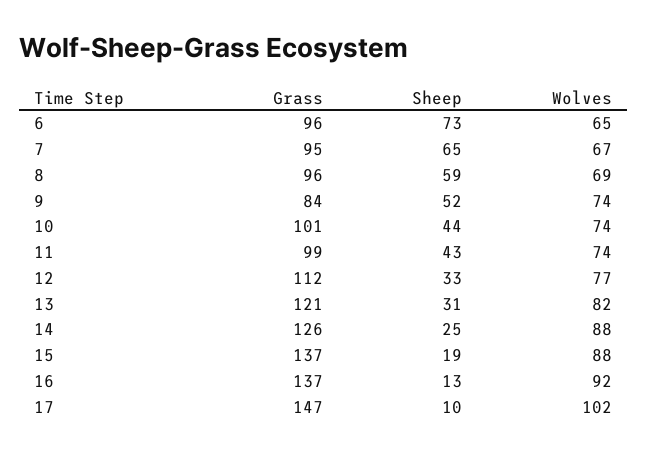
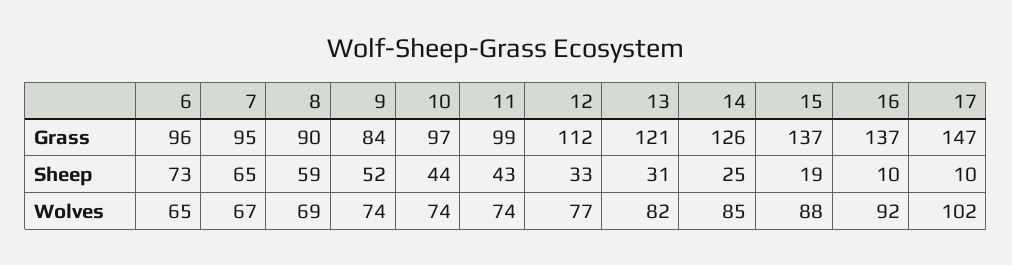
  {
    "Grass": {
      "6": 96,
      "7": 95,
-     "8": 96,
+     "8": 90,
      "9": 84,
-     "10": 101,
+     "10": 97,
      "11": 99,
      "12": 112,
      "13": 121,
      "14": 126,
      "15": 137,
      "16": 137,
      "17": 147
    },
    "Sheep": {
      "6": 73,
      "7": 65,
      "8": 59,
      "9": 52,
      "10": 44,
      "11": 43,
      "12": 33,
      "13": 31,
      "14": 25,
      "15": 19,
-     "16": 13,
+     "16": 10,
      "17": 10
    },
    "Wolves": {
      "6": 65,
      "7": 67,
      "8": 69,
      "9": 74,
      "10": 74,
      "11": 74,
      "12": 77,
      "13": 82,
-     "14": 88,
+     "14": 85,
      "15": 88,
      "16": 92,
      "17": 102
    }
  }

